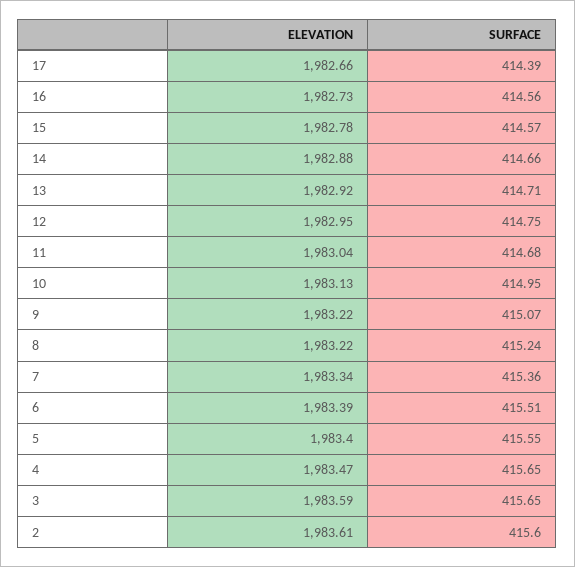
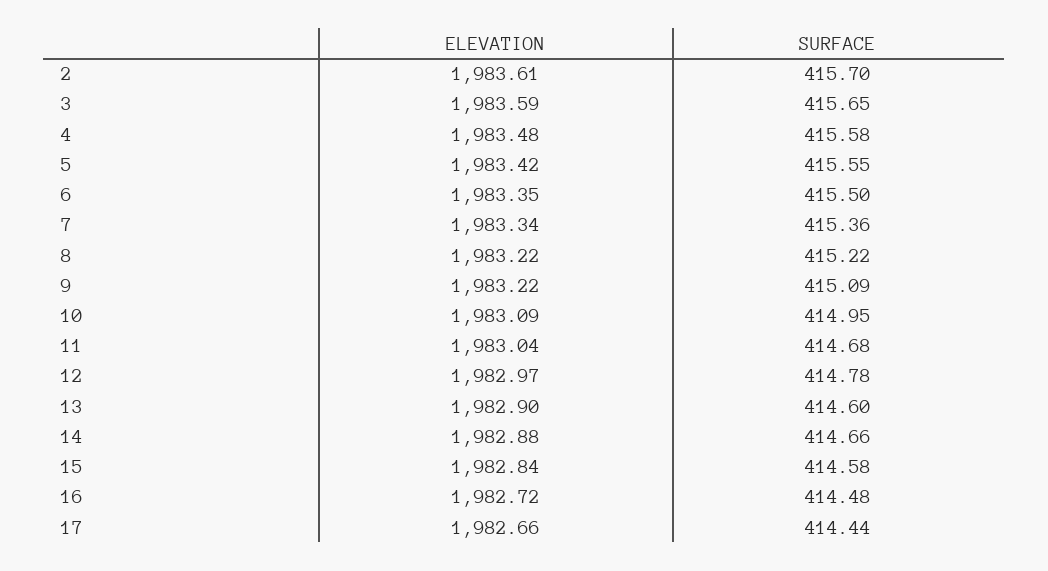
  {
    "ELEVATION": {
      "17": 1982.66,
-     "16": 1982.73,
+     "16": 1982.72,
-     "15": 1982.78,
+     "15": 1982.84,
      "14": 1982.88,
-     "13": 1982.92,
+     "13": 1982.9,
-     "12": 1982.95,
+     "12": 1982.97,
      "11": 1983.04,
-     "10": 1983.13,
+     "10": 1983.09,
      "9": 1983.22,
      "8": 1983.22,
      "7": 1983.34,
-     "6": 1983.39,
+     "6": 1983.35,
-     "5": 1983.4,
+     "5": 1983.42,
-     "4": 1983.47,
+     "4": 1983.48,
      "3": 1983.59,
      "2": 1983.61
    },
    "SURFACE": {
-     "17": 414.39,
+     "17": 414.44,
-     "16": 414.56,
+     "16": 414.48,
-     "15": 414.57,
+     "15": 414.58,
      "14": 414.66,
-     "13": 414.71,
+     "13": 414.6,
-     "12": 414.75,
+     "12": 414.78,
      "11": 414.68,
      "10": 414.95,
-     "9": 415.07,
+     "9": 415.09,
-     "8": 415.24,
+     "8": 415.22,
      "7": 415.36,
-     "6": 415.51,
+     "6": 415.5,
      "5": 415.55,
-     "4": 415.65,
+     "4": 415.58,
      "3": 415.65,
-     "2": 415.6
+     "2": 415.7
    }
  }

